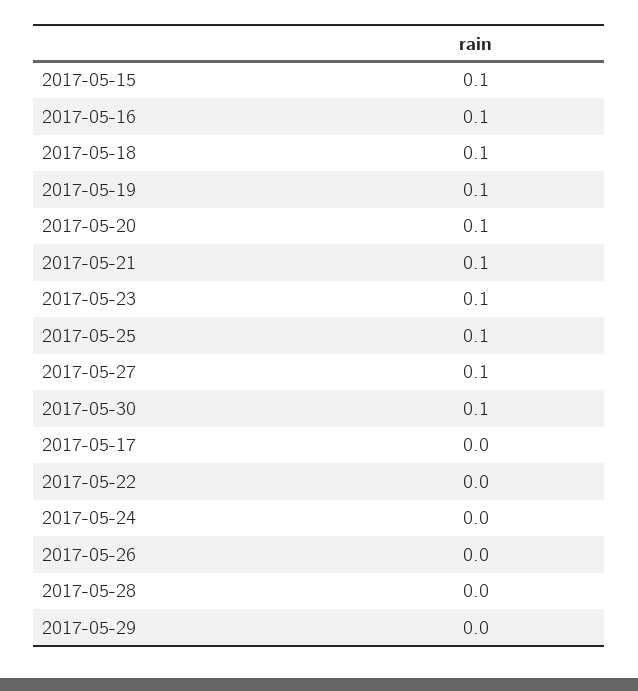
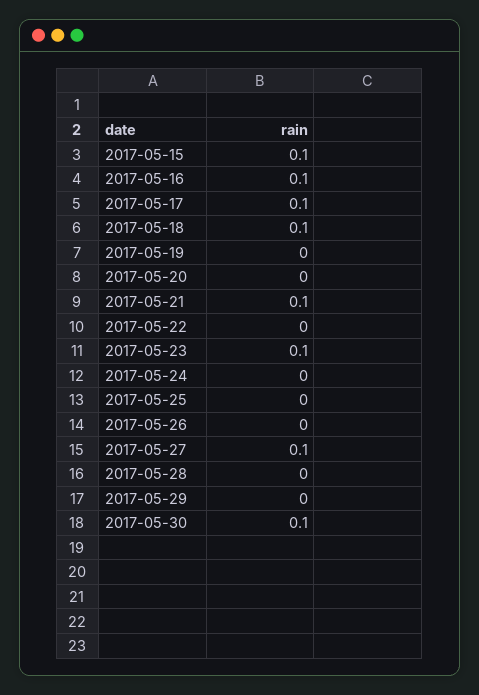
  {
    "2017-05-15": 0.1,
    "2017-05-16": 0.1,
    "2017-05-18": 0.1,
-   "2017-05-19": 0.1,
+   "2017-05-19": 0,
-   "2017-05-20": 0.1,
+   "2017-05-20": 0,
    "2017-05-21": 0.1,
    "2017-05-23": 0.1,
-   "2017-05-25": 0.1,
+   "2017-05-25": 0,
    "2017-05-27": 0.1,
    "2017-05-30": 0.1,
-   "2017-05-17": 0,
+   "2017-05-17": 0.1,
    "2017-05-22": 0,
    "2017-05-24": 0,
    "2017-05-26": 0,
    "2017-05-28": 0,
    "2017-05-29": 0
  }

